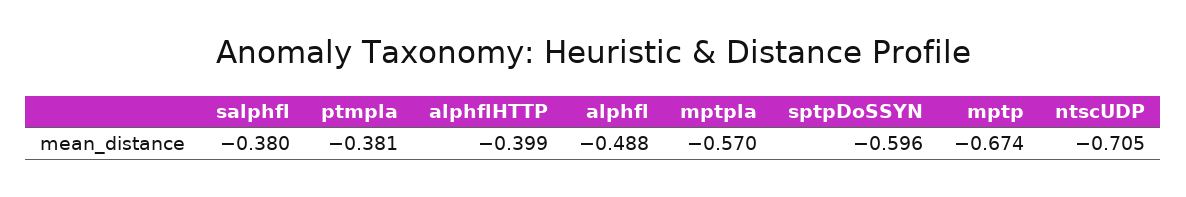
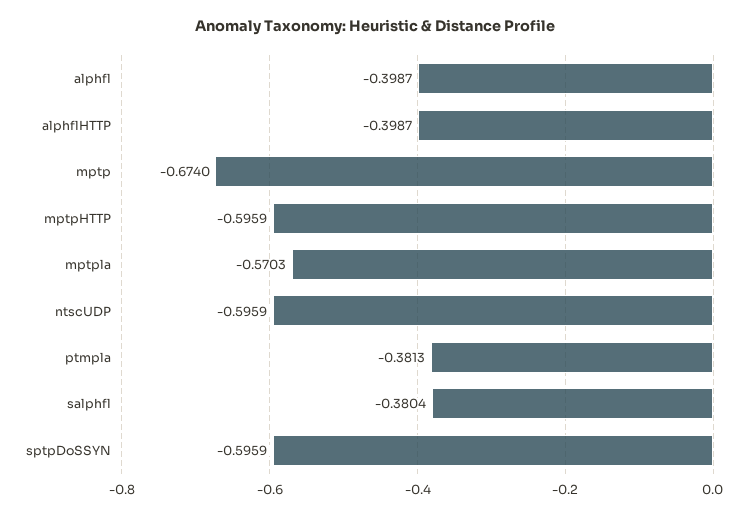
  {
    "salphfl": -0.3804,
    "ptmpla": -0.3813,
    "alphflHTTP": -0.3987,
-   "alphfl": -0.488,
+   "alphfl": -0.3987,
    "mptpla": -0.5703,
    "sptpDoSSYN": -0.5959,
    "mptp": -0.674,
-   "ntscUDP": -0.705
+   "ntscUDP": -0.5959,
+   "mptpHTTP": -0.5959
  }

